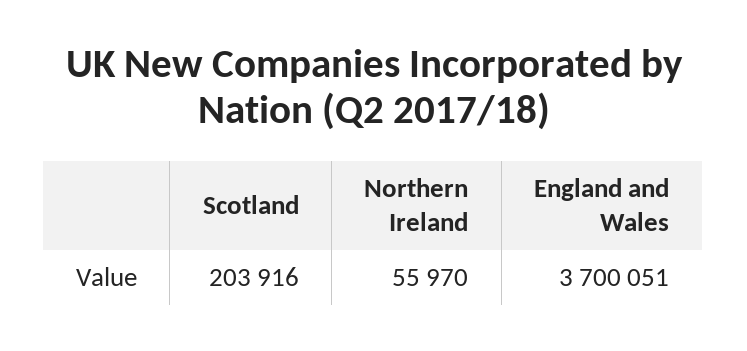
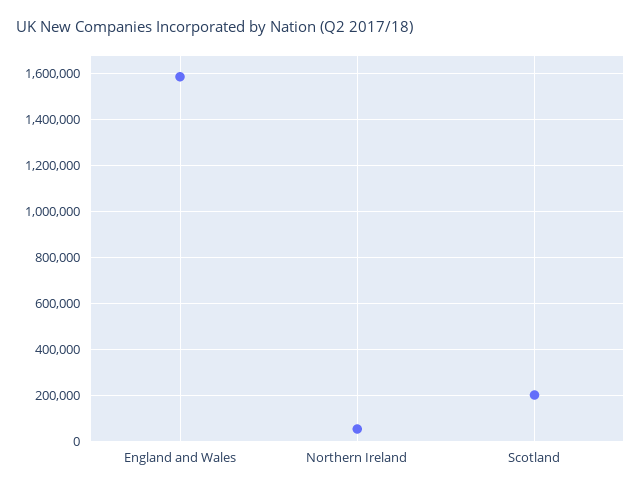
  {
    "Scotland": 203916,
    "Northern Ireland": 55970,
-   "England and Wales": 3700051
+   "England and Wales": 1600000
  }

